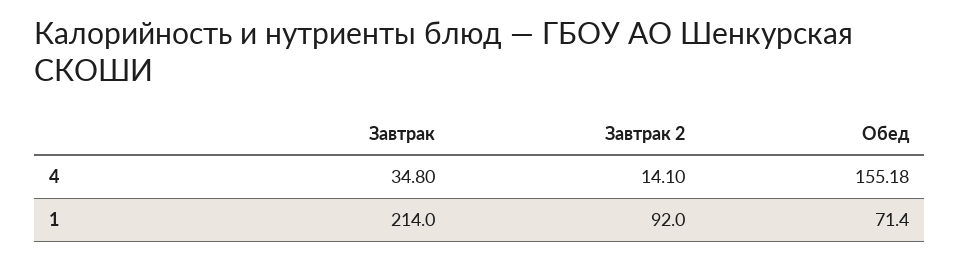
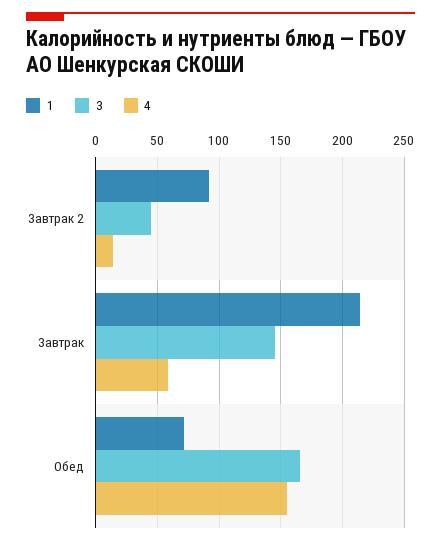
  {
    "4": {
-     "Завтрак": 34.8,
+     "Завтрак": 60,
      "Завтрак 2": 14.1,
      "Обед": 155.18
    },
    "1": {
      "Завтрак": 214,
      "Завтрак 2": 92,
      "Обед": 71.4
-   }
+   },
+   "3": {
+     "Завтрак 2": 45,
+     "Завтрак": 145,
+     "Обед": 165
+   }
  }

